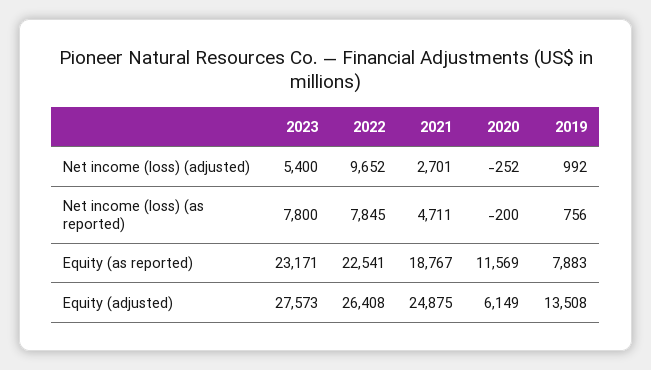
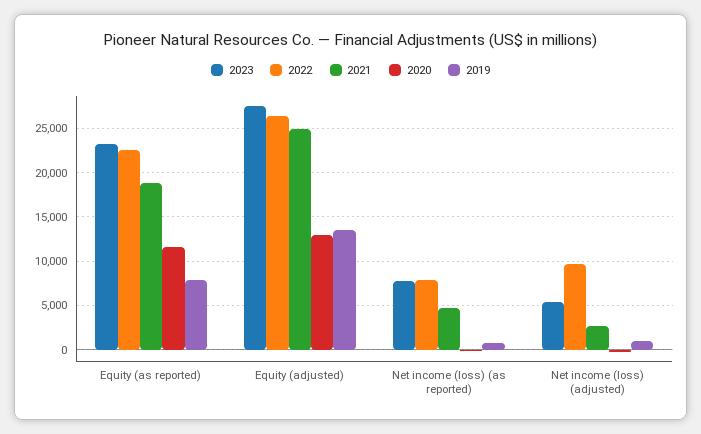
  {
    "2023": {
      "Net income (loss) (adjusted)": 5400,
      "Net income (loss) (as reported)": 7800,
      "Equity (as reported)": 23171,
      "Equity (adjusted)": 27573
    },
    "2022": {
      "Net income (loss) (adjusted)": 9652,
      "Net income (loss) (as reported)": 7845,
      "Equity (as reported)": 22541,
      "Equity (adjusted)": 26408
    },
    "2021": {
      "Net income (loss) (adjusted)": 2701,
      "Net income (loss) (as reported)": 4711,
      "Equity (as reported)": 18767,
      "Equity (adjusted)": 24875
    },
    "2020": {
      "Net income (loss) (adjusted)": -252,
      "Net income (loss) (as reported)": -200,
      "Equity (as reported)": 11569,
-     "Equity (adjusted)": 6149
+     "Equity (adjusted)": 13000
    },
    "2019": {
      "Net income (loss) (adjusted)": 992,
      "Net income (loss) (as reported)": 756,
      "Equity (as reported)": 7883,
      "Equity (adjusted)": 13508
    }
  }

